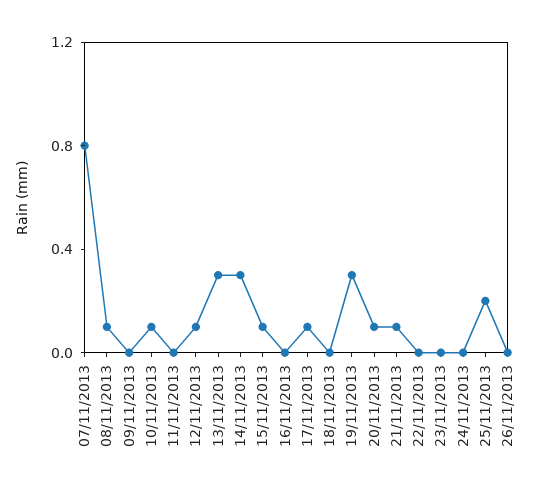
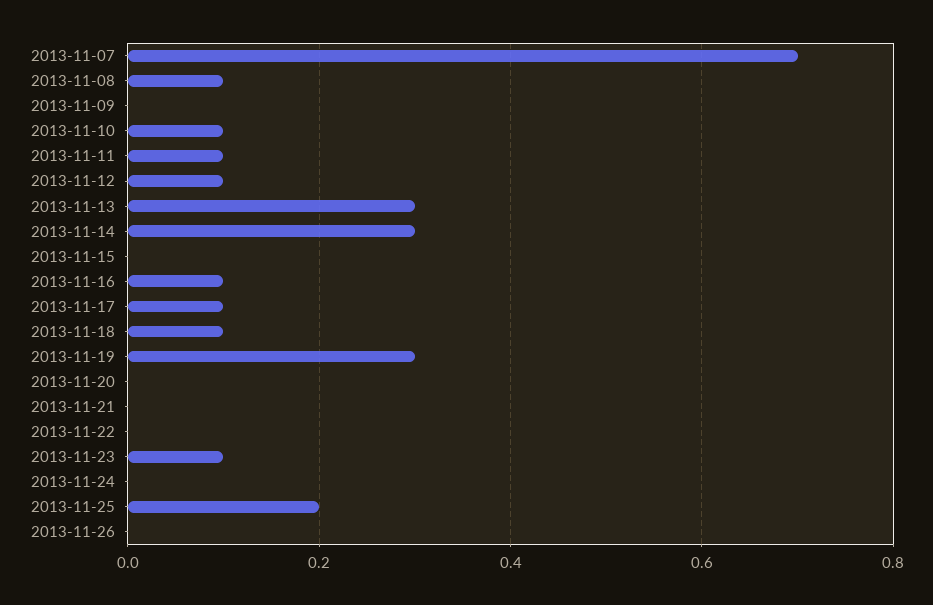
  {
-   "07/11/2013": 0.8,
+   "07/11/2013": 0.7,
    "08/11/2013": 0.1,
    "09/11/2013": 0,
    "10/11/2013": 0.1,
-   "11/11/2013": 0,
+   "11/11/2013": 0.1,
    "12/11/2013": 0.1,
    "13/11/2013": 0.3,
    "14/11/2013": 0.3,
-   "15/11/2013": 0.1,
+   "15/11/2013": 0,
-   "16/11/2013": 0,
+   "16/11/2013": 0.1,
    "17/11/2013": 0.1,
-   "18/11/2013": 0,
+   "18/11/2013": 0.1,
    "19/11/2013": 0.3,
-   "20/11/2013": 0.1,
+   "20/11/2013": 0,
-   "21/11/2013": 0.1,
+   "21/11/2013": 0,
    "22/11/2013": 0,
-   "23/11/2013": 0,
+   "23/11/2013": 0.1,
    "24/11/2013": 0,
    "25/11/2013": 0.2,
    "26/11/2013": 0
  }

